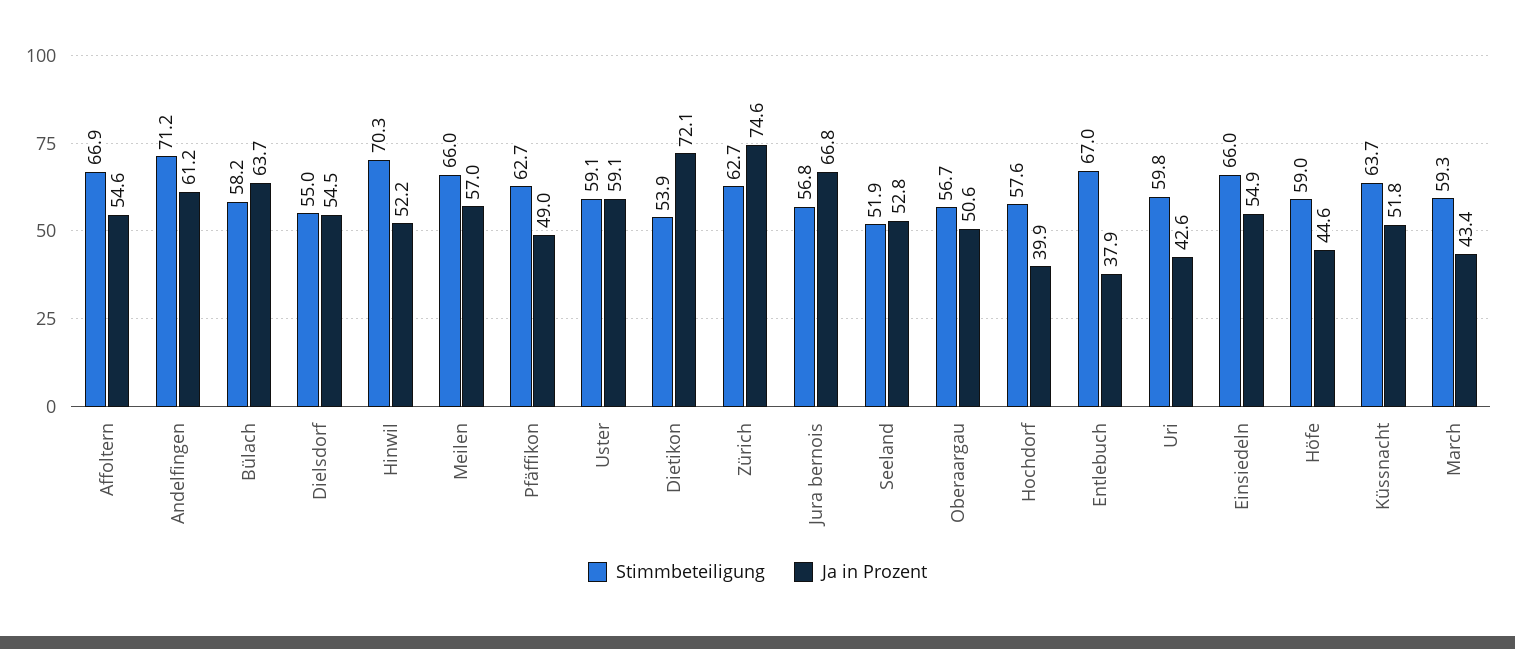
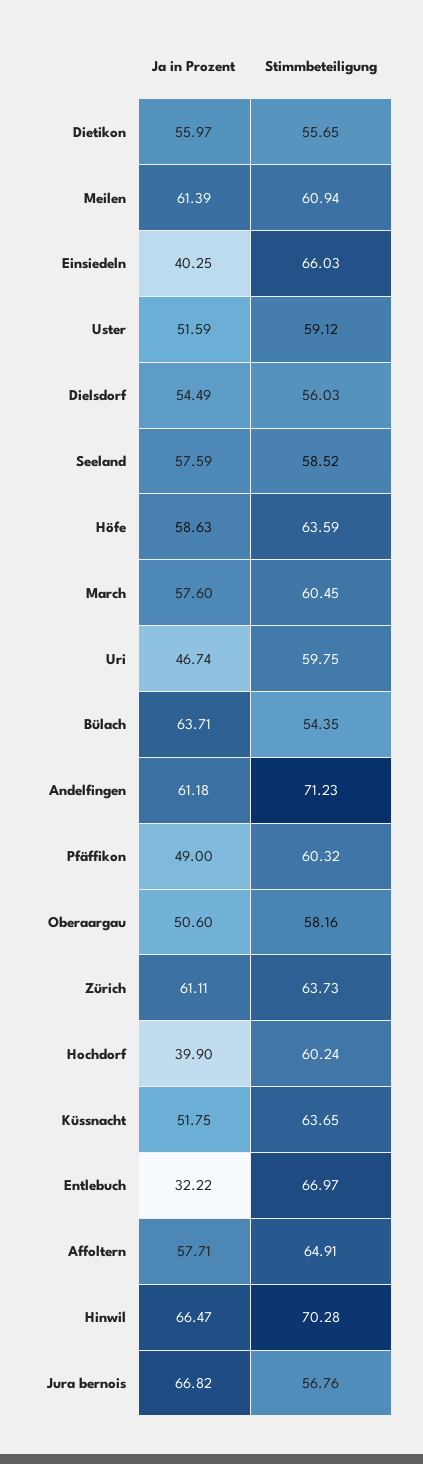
  {
    "Stimmbeteiligung": {
-     "Affoltern": 66.9,
+     "Affoltern": 64.91,
      "Andelfingen": 71.23,
-     "Bülach": 58.2,
+     "Bülach": 54.35,
-     "Dielsdorf": 55,
+     "Dielsdorf": 56.03,
      "Hinwil": 70.28,
-     "Meilen": 66,
+     "Meilen": 60.94,
-     "Pfäffikon": 62.7,
+     "Pfäffikon": 60.32,
      "Uster": 59.12,
-     "Dietikon": 53.9,
+     "Dietikon": 55.65,
-     "Zürich": 62.7,
+     "Zürich": 63.73,
      "Jura bernois": 56.76,
-     "Seeland": 51.9,
+     "Seeland": 58.52,
-     "Oberaargau": 56.7,
+     "Oberaargau": 58.16,
-     "Hochdorf": 57.6,
+     "Hochdorf": 60.24,
      "Entlebuch": 66.97,
      "Uri": 59.75,
      "Einsiedeln": 66.03,
-     "Höfe": 59,
+     "Höfe": 63.59,
      "Küssnacht": 63.65,
-     "March": 59.3
+     "March": 60.45
    },
    "Ja in Prozent": {
-     "Affoltern": 54.6,
+     "Affoltern": 57.71,
      "Andelfingen": 61.18,
      "Bülach": 63.71,
      "Dielsdorf": 54.49,
-     "Hinwil": 52.2,
+     "Hinwil": 66.47,
-     "Meilen": 57,
+     "Meilen": 61.39,
      "Pfäffikon": 49,
-     "Uster": 59.1,
+     "Uster": 51.59,
-     "Dietikon": 72.1,
+     "Dietikon": 55.97,
-     "Zürich": 74.6,
+     "Zürich": 61.11,
      "Jura bernois": 66.82,
-     "Seeland": 52.8,
+     "Seeland": 57.59,
      "Oberaargau": 50.6,
      "Hochdorf": 39.9,
-     "Entlebuch": 37.9,
+     "Entlebuch": 32.22,
-     "Uri": 42.6,
+     "Uri": 46.74,
-     "Einsiedeln": 54.9,
+     "Einsiedeln": 40.25,
-     "Höfe": 44.6,
+     "Höfe": 58.63,
      "Küssnacht": 51.75,
-     "March": 43.4
+     "March": 57.6
    }
  }

